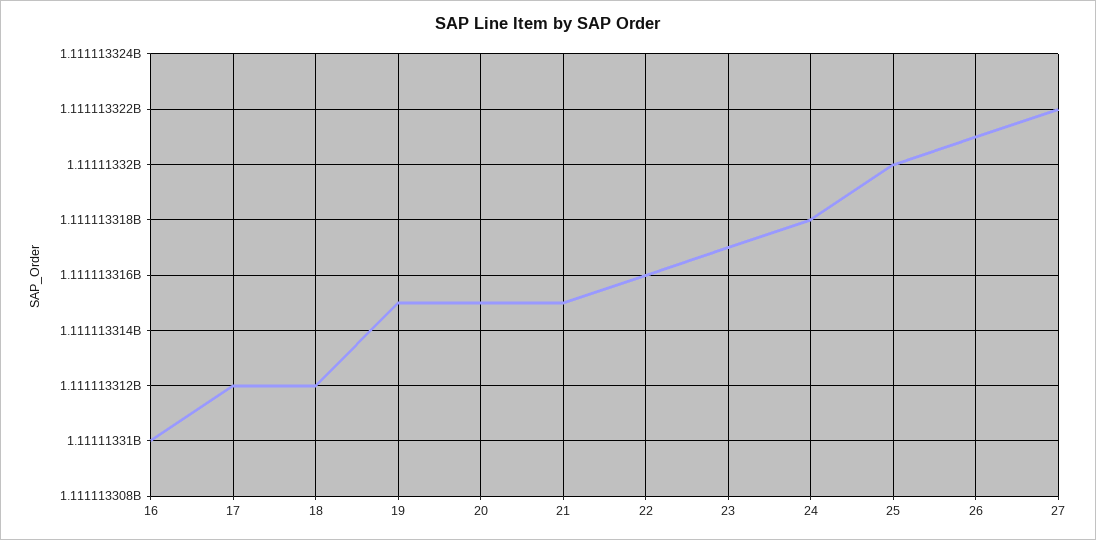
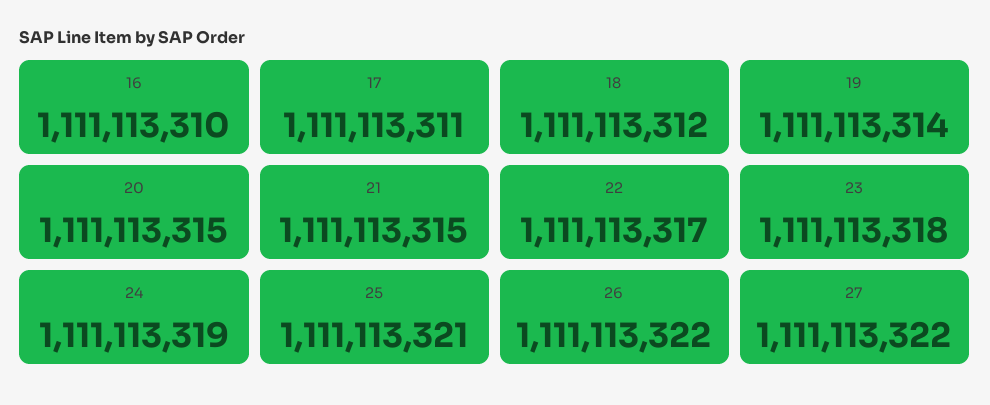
  {
    "16": 1111113310,
-   "17": 1111113312,
+   "17": 1111113311,
    "18": 1111113312,
-   "19": 1111113315,
+   "19": 1111113314,
    "20": 1111113315,
    "21": 1111113315,
-   "22": 1111113316,
+   "22": 1111113317,
-   "23": 1111113317,
+   "23": 1111113318,
-   "24": 1111113318,
+   "24": 1111113319,
-   "25": 1111113320,
+   "25": 1111113321,
-   "26": 1111113321,
+   "26": 1111113322,
    "27": 1111113322
  }

